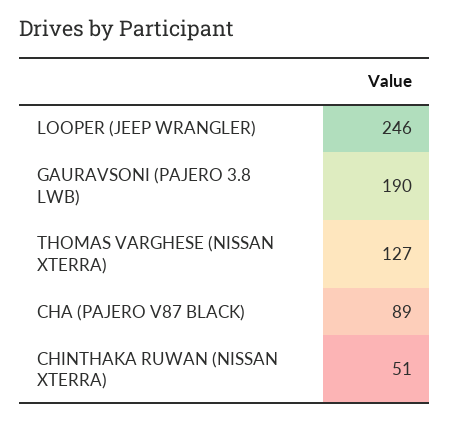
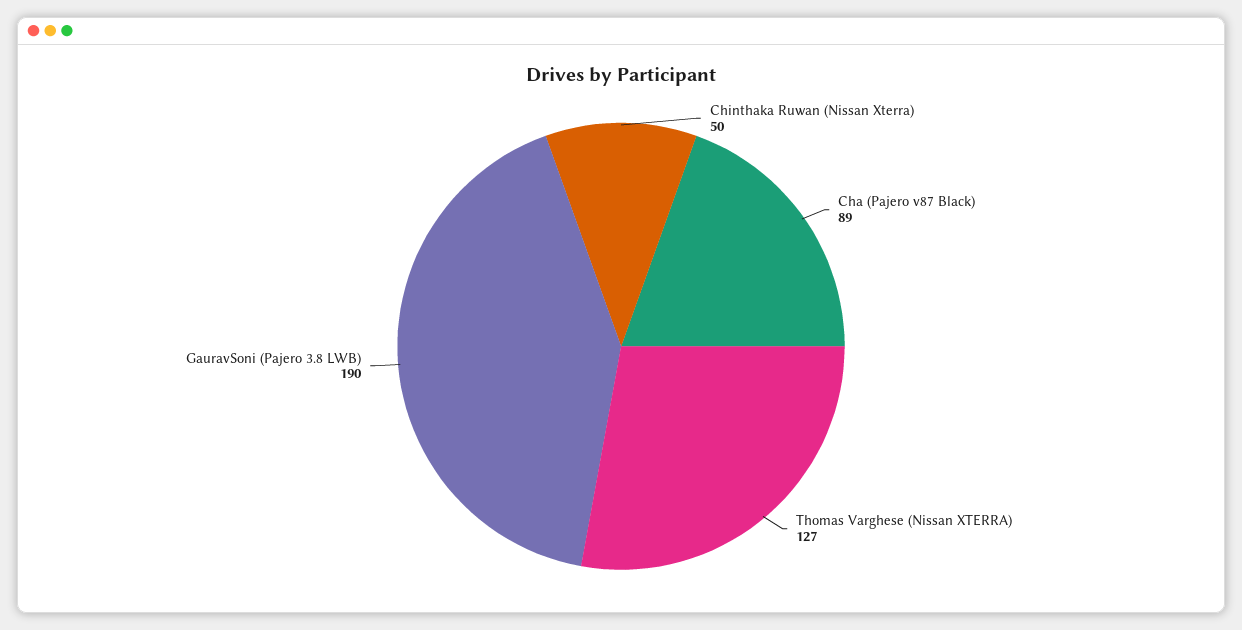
  {
-   "LOOPER (JEEP WRANGLER)": 246,
    "GAURAVSONI (PAJERO 3.8 LWB)": 190,
    "THOMAS VARGHESE (NISSAN XTERRA)": 127,
    "CHA (PAJERO V87 BLACK)": 89,
-   "CHINTHAKA RUWAN (NISSAN XTERRA)": 51
+   "CHINTHAKA RUWAN (NISSAN XTERRA)": 50
  }

